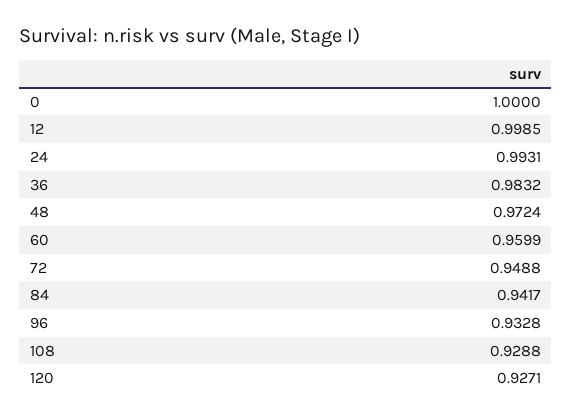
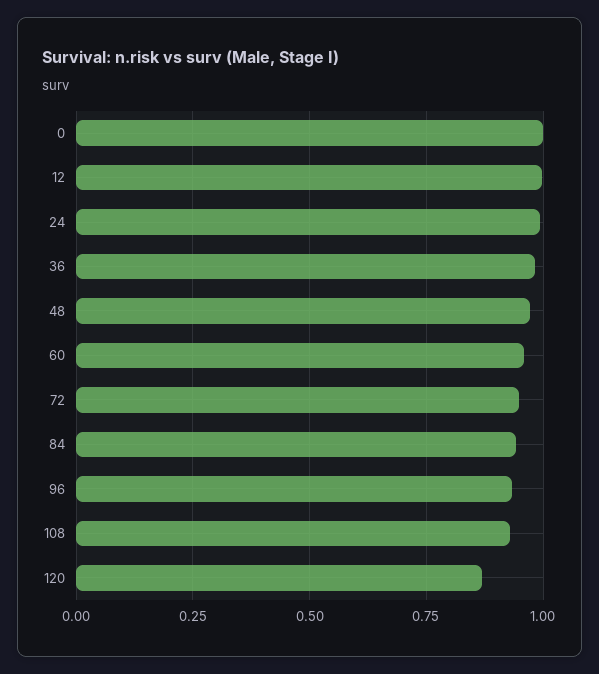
  {
    "0": 1,
    "12": 0.9985,
    "24": 0.9931,
    "36": 0.9832,
    "48": 0.9724,
    "60": 0.9599,
    "72": 0.9488,
    "84": 0.9417,
    "96": 0.9328,
    "108": 0.9288,
-   "120": 0.9271
+   "120": 0.875
  }

